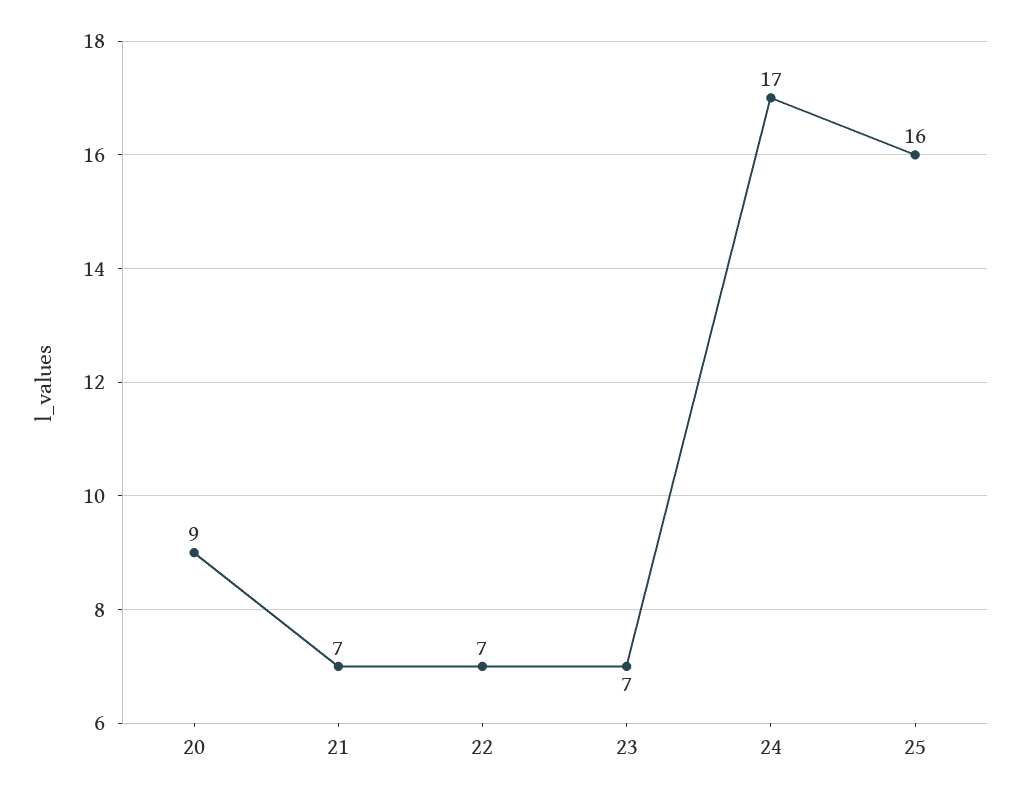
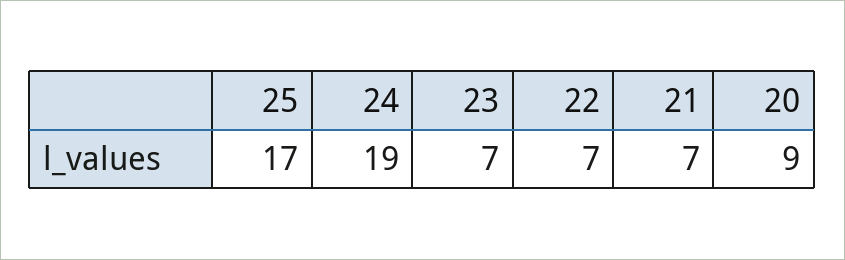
  {
    "20": 9,
    "21": 7,
    "22": 7,
    "23": 7,
-   "24": 17,
+   "24": 19,
-   "25": 16
+   "25": 17
  }

